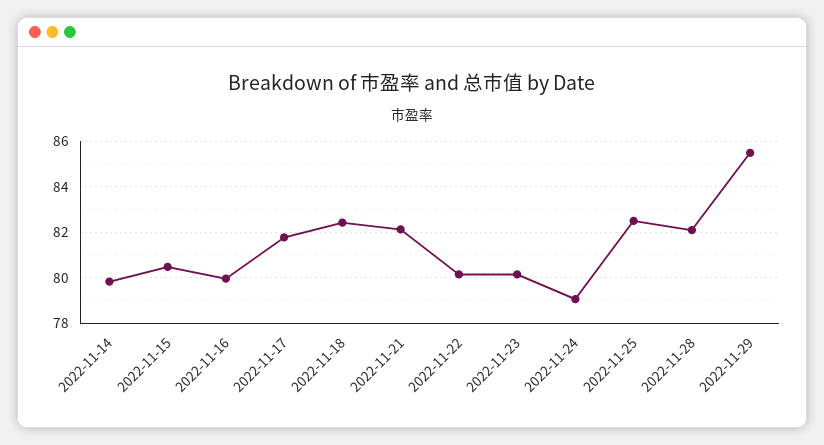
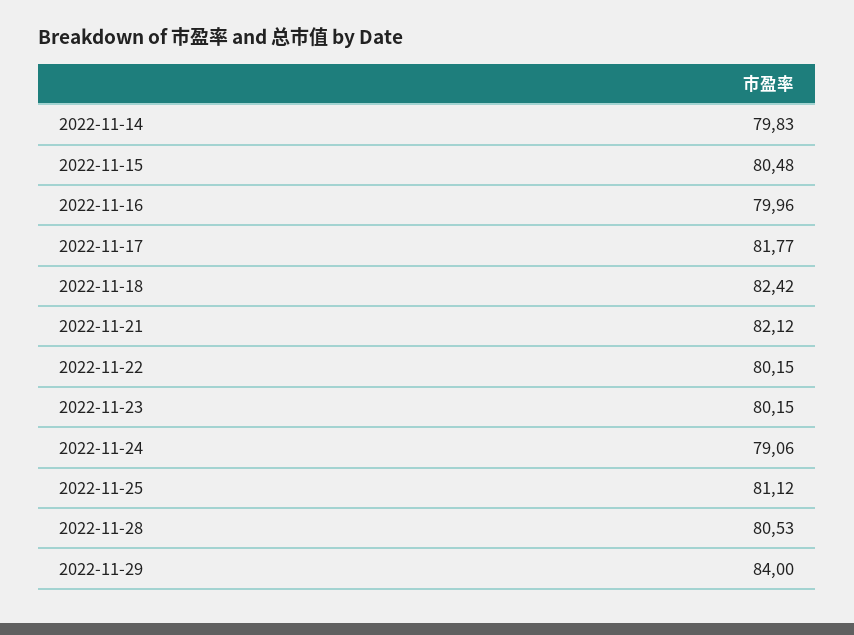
  {
    "2022-11-14": 79.83,
    "2022-11-15": 80.48,
    "2022-11-16": 79.96,
    "2022-11-17": 81.77,
    "2022-11-18": 82.42,
    "2022-11-21": 82.12,
    "2022-11-22": 80.15,
    "2022-11-23": 80.15,
    "2022-11-24": 79.06,
-   "2022-11-25": 82.5,
+   "2022-11-25": 81.12,
-   "2022-11-28": 82,
+   "2022-11-28": 80.53,
-   "2022-11-29": 85.5
+   "2022-11-29": 84
  }

